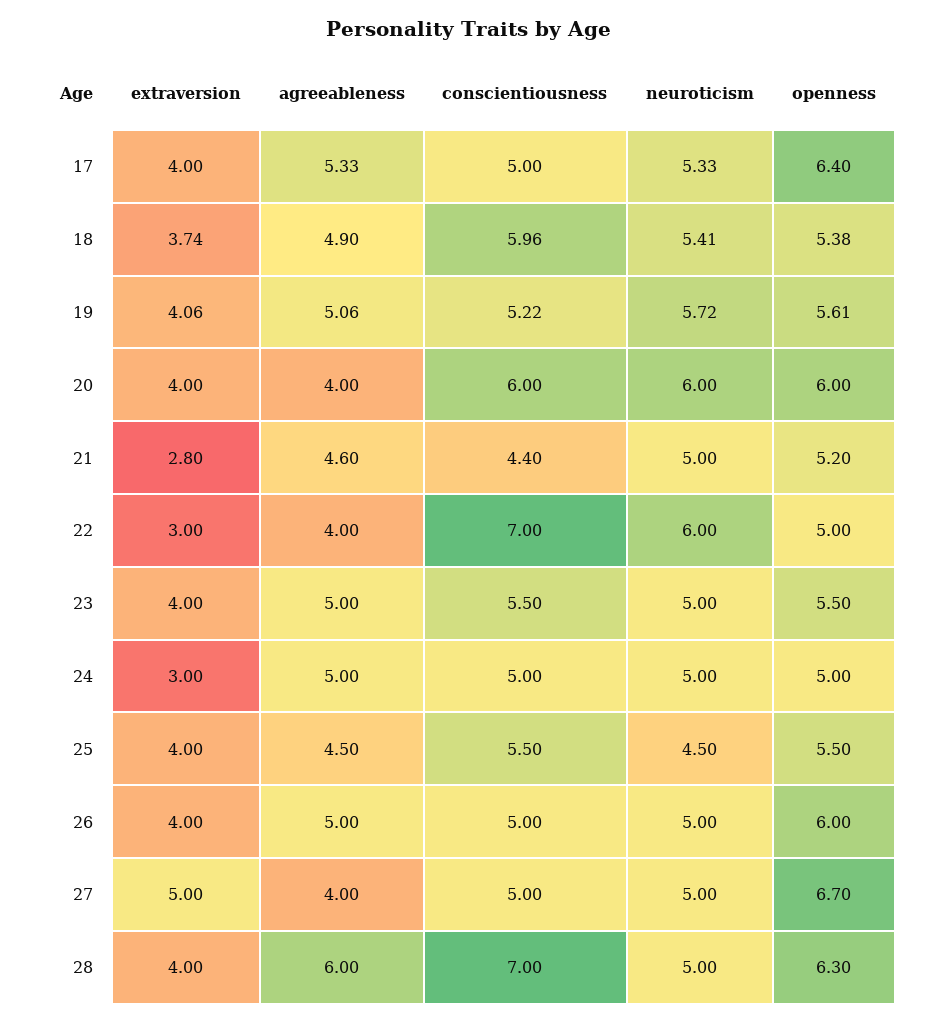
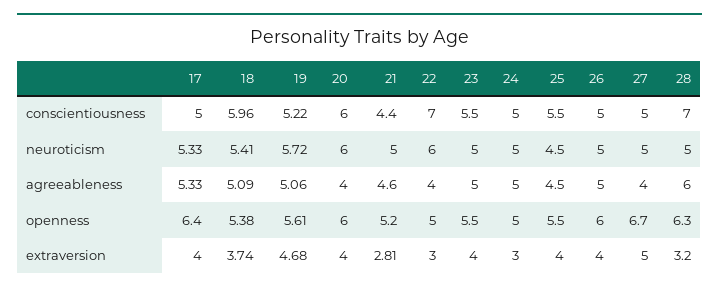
  {
    "extraversion": {
      "17": 4,
      "18": 3.74,
-     "19": 4.06,
+     "19": 4.68,
      "20": 4,
-     "21": 2.8,
+     "21": 2.81,
      "22": 3,
      "23": 4,
      "24": 3,
      "25": 4,
      "26": 4,
      "27": 5,
-     "28": 4
+     "28": 3.2
    },
    "agreeableness": {
      "17": 5.33,
-     "18": 4.9,
+     "18": 5.09,
      "19": 5.06,
      "20": 4,
      "21": 4.6,
      "22": 4,
      "23": 5,
      "24": 5,
      "25": 4.5,
      "26": 5,
      "27": 4,
      "28": 6
    },
    "conscientiousness": {
      "17": 5,
      "18": 5.96,
      "19": 5.22,
      "20": 6,
      "21": 4.4,
      "22": 7,
      "23": 5.5,
      "24": 5,
      "25": 5.5,
      "26": 5,
      "27": 5,
      "28": 7
    },
    "neuroticism": {
      "17": 5.33,
      "18": 5.41,
      "19": 5.72,
      "20": 6,
      "21": 5,
      "22": 6,
      "23": 5,
      "24": 5,
      "25": 4.5,
      "26": 5,
      "27": 5,
      "28": 5
    },
    "openness": {
      "17": 6.4,
      "18": 5.38,
      "19": 5.61,
      "20": 6,
      "21": 5.2,
      "22": 5,
      "23": 5.5,
      "24": 5,
      "25": 5.5,
      "26": 6,
      "27": 6.7,
      "28": 6.3
    }
  }

